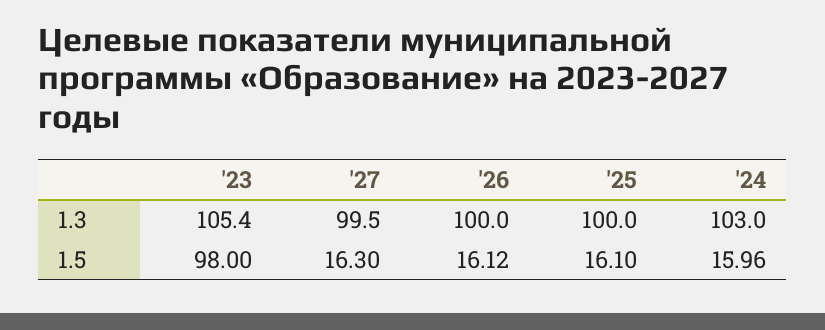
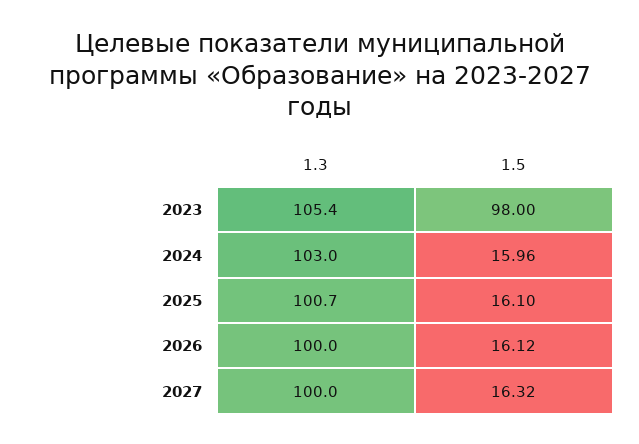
  {
    "'23": {
      "1.3": 105.4,
      "1.5": 98
    },
    "'27": {
-     "1.3": 99.5,
+     "1.3": 100,
-     "1.5": 16.3
+     "1.5": 16.32
    },
    "'26": {
      "1.3": 100,
      "1.5": 16.12
    },
    "'25": {
-     "1.3": 100,
+     "1.3": 100.7,
      "1.5": 16.1
    },
    "'24": {
      "1.3": 103,
      "1.5": 15.96
    }
  }

